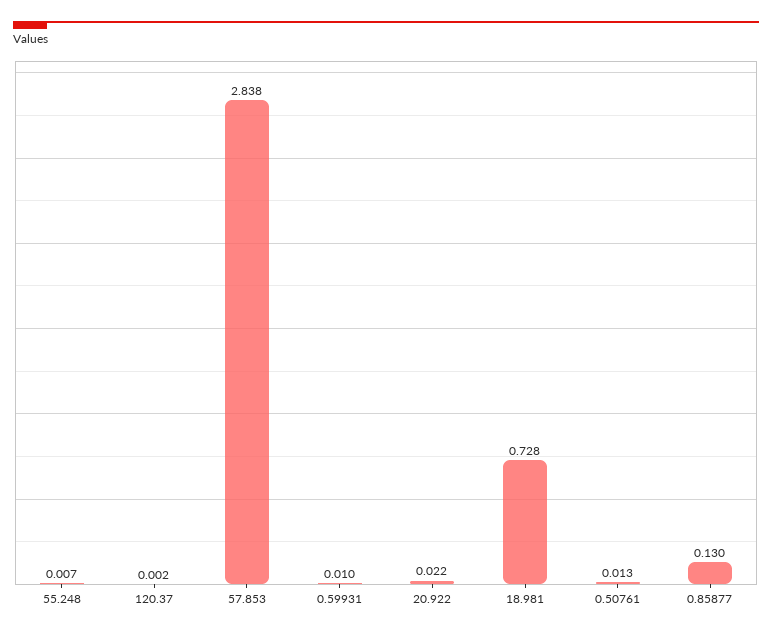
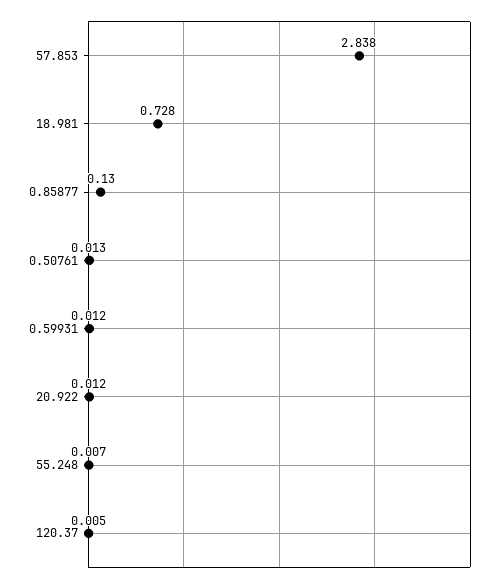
  {
    "55.248": 0.007,
-   "120.37": 0.002,
+   "120.37": 0.005,
    "57.853": 2.838,
-   "0.59931": 0.01,
+   "0.59931": 0.012,
-   "20.922": 0.022,
+   "20.922": 0.012,
    "18.981": 0.728,
    "0.50761": 0.013,
    "0.85877": 0.13
  }

